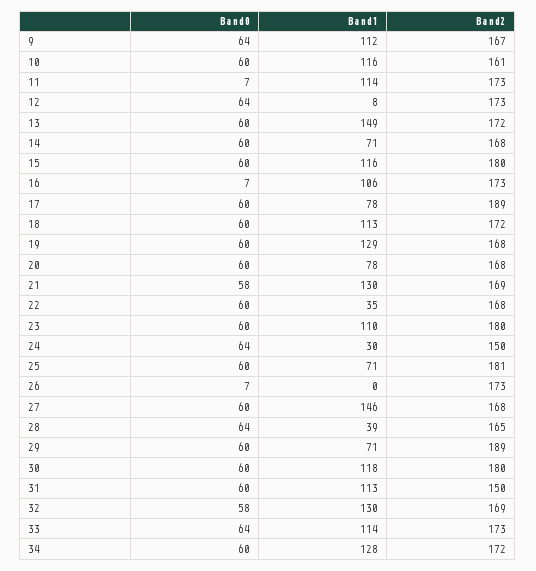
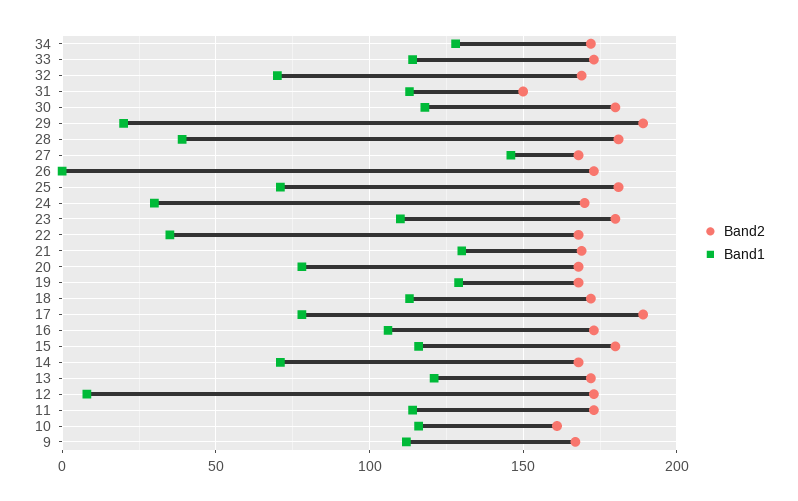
  {
-   "Band0": {
-     "9": 64,
-     "10": 60,
-     "11": 7,
-     "12": 64,
-     "13": 60,
-     "14": 60,
-     "15": 60,
-     "16": 7,
-     "17": 60,
-     "18": 60,
-     "19": 60,
-     "20": 60,
-     "21": 58,
-     "22": 60,
-     "23": 60,
-     "24": 64,
-     "25": 60,
-     "26": 7,
-     "27": 60,
-     "28": 64,
-     "29": 60,
-     "30": 60,
-     "31": 60,
-     "32": 58,
-     "33": 64,
-     "34": 60
-   },
    "Band1": {
      "9": 112,
      "10": 116,
      "11": 114,
      "12": 8,
-     "13": 149,
+     "13": 120,
      "14": 71,
      "15": 116,
      "16": 106,
      "17": 78,
      "18": 113,
      "19": 129,
      "20": 78,
      "21": 130,
      "22": 35,
      "23": 110,
      "24": 30,
      "25": 71,
      "26": 0,
      "27": 146,
      "28": 39,
-     "29": 71,
+     "29": 20,
      "30": 118,
      "31": 113,
-     "32": 130,
+     "32": 70,
      "33": 114,
      "34": 128
    },
    "Band2": {
      "9": 167,
      "10": 161,
      "11": 173,
      "12": 173,
      "13": 172,
      "14": 168,
      "15": 180,
      "16": 173,
      "17": 189,
      "18": 172,
      "19": 168,
      "20": 168,
      "21": 169,
      "22": 168,
      "23": 180,
-     "24": 150,
+     "24": 170,
      "25": 181,
      "26": 173,
      "27": 168,
-     "28": 165,
+     "28": 180,
      "29": 189,
      "30": 180,
      "31": 150,
      "32": 169,
      "33": 173,
      "34": 172
    }
  }

